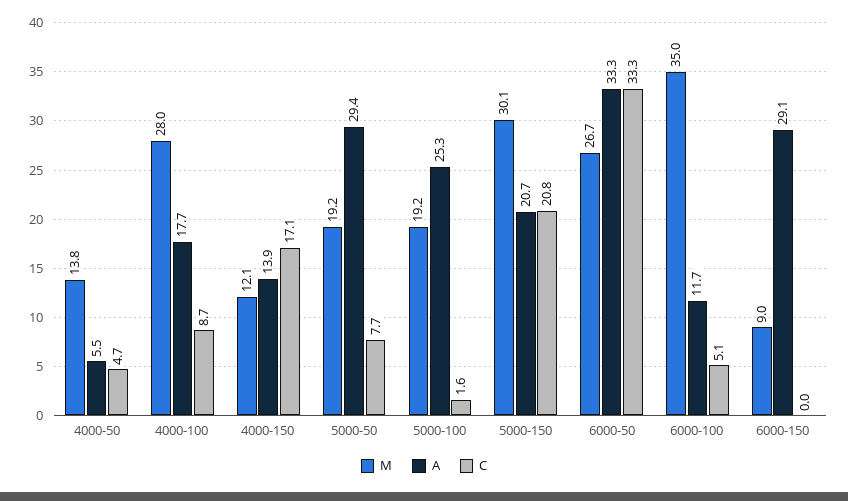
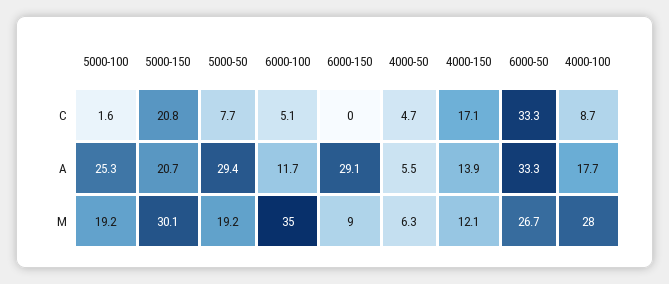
  {
    "M": {
-     "4000-50": 13.8,
+     "4000-50": 6.3,
      "4000-100": 28,
      "4000-150": 12.1,
      "5000-50": 19.2,
      "5000-100": 19.2,
      "5000-150": 30.1,
      "6000-50": 26.7,
      "6000-100": 35,
      "6000-150": 9
    },
    "A": {
      "4000-50": 5.5,
      "4000-100": 17.7,
      "4000-150": 13.9,
      "5000-50": 29.4,
      "5000-100": 25.3,
      "5000-150": 20.7,
      "6000-50": 33.3,
      "6000-100": 11.7,
      "6000-150": 29.1
    },
    "C": {
      "4000-50": 4.7,
      "4000-100": 8.7,
      "4000-150": 17.1,
      "5000-50": 7.7,
      "5000-100": 1.6,
      "5000-150": 20.8,
      "6000-50": 33.3,
      "6000-100": 5.1,
      "6000-150": 0
    }
  }

